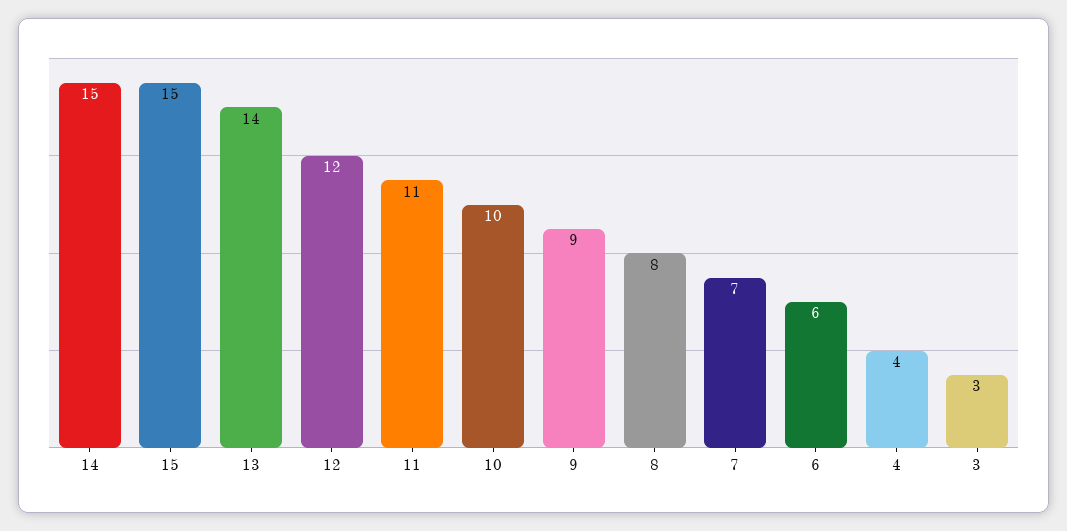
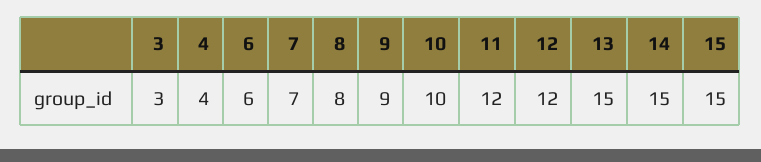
  {
    "14": 15,
    "15": 15,
-   "13": 14,
+   "13": 15,
    "12": 12,
-   "11": 11,
+   "11": 12,
    "10": 10,
    "9": 9,
    "8": 8,
    "7": 7,
    "6": 6,
    "4": 4,
    "3": 3
  }

